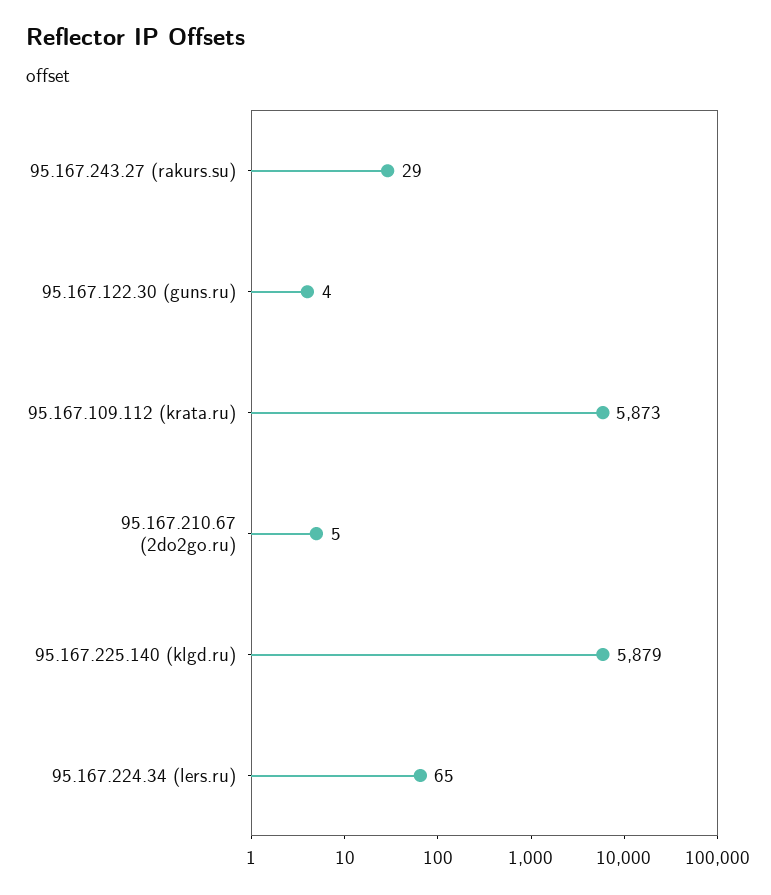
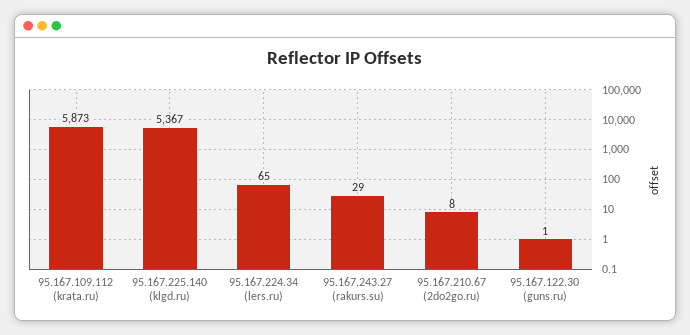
  {
    "95.167.243.27 (rakurs.su)": 29,
-   "95.167.122.30 (guns.ru)": 4,
+   "95.167.122.30 (guns.ru)": 1,
    "95.167.109.112 (krata.ru)": 5873,
-   "95.167.210.67 (2do2go.ru)": 5,
+   "95.167.210.67 (2do2go.ru)": 8,
-   "95.167.225.140 (klgd.ru)": 5879,
+   "95.167.225.140 (klgd.ru)": 5367,
    "95.167.224.34 (lers.ru)": 65
  }

